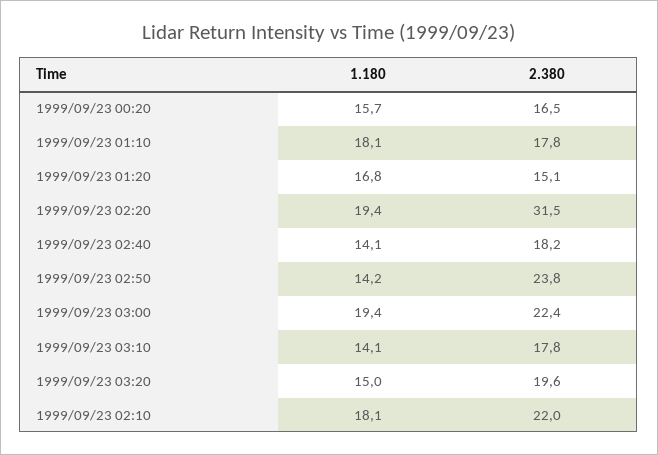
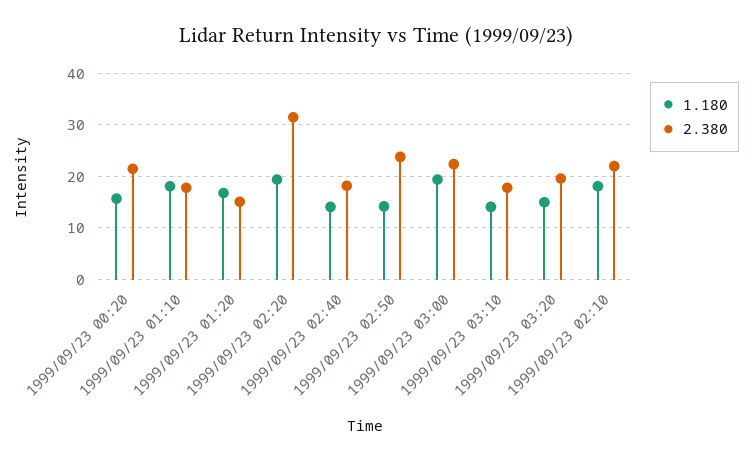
  {
    "1.180": {
      "1999/09/23 00:20": 15.7,
      "1999/09/23 01:10": 18.1,
      "1999/09/23 01:20": 16.8,
      "1999/09/23 02:20": 19.4,
      "1999/09/23 02:40": 14.1,
      "1999/09/23 02:50": 14.2,
      "1999/09/23 03:00": 19.4,
      "1999/09/23 03:10": 14.1,
      "1999/09/23 03:20": 15,
      "1999/09/23 02:10": 18.1
    },
    "2.380": {
-     "1999/09/23 00:20": 16.5,
+     "1999/09/23 00:20": 22,
      "1999/09/23 01:10": 17.8,
      "1999/09/23 01:20": 15.1,
      "1999/09/23 02:20": 31.5,
      "1999/09/23 02:40": 18.2,
      "1999/09/23 02:50": 23.8,
      "1999/09/23 03:00": 22.4,
      "1999/09/23 03:10": 17.8,
      "1999/09/23 03:20": 19.6,
      "1999/09/23 02:10": 22
    }
  }

